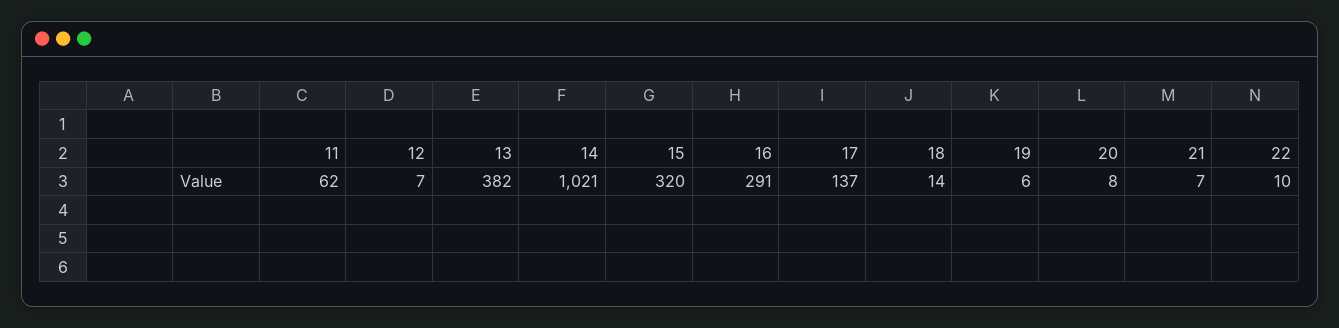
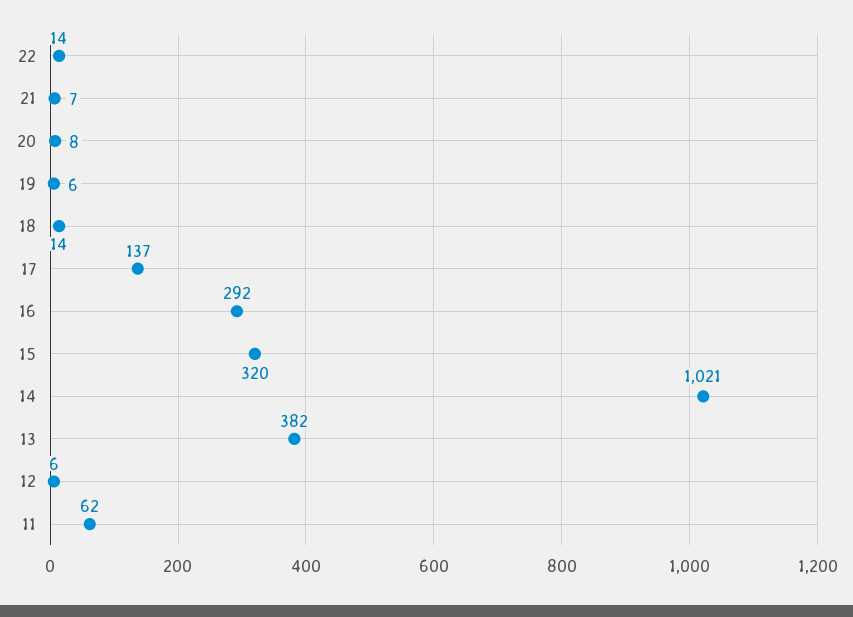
  {
    "11": 62,
-   "12": 7,
+   "12": 6,
    "13": 382,
    "14": 1021,
    "15": 320,
-   "16": 291,
+   "16": 292,
    "17": 137,
    "18": 14,
    "19": 6,
    "20": 8,
    "21": 7,
-   "22": 10
+   "22": 14
  }

